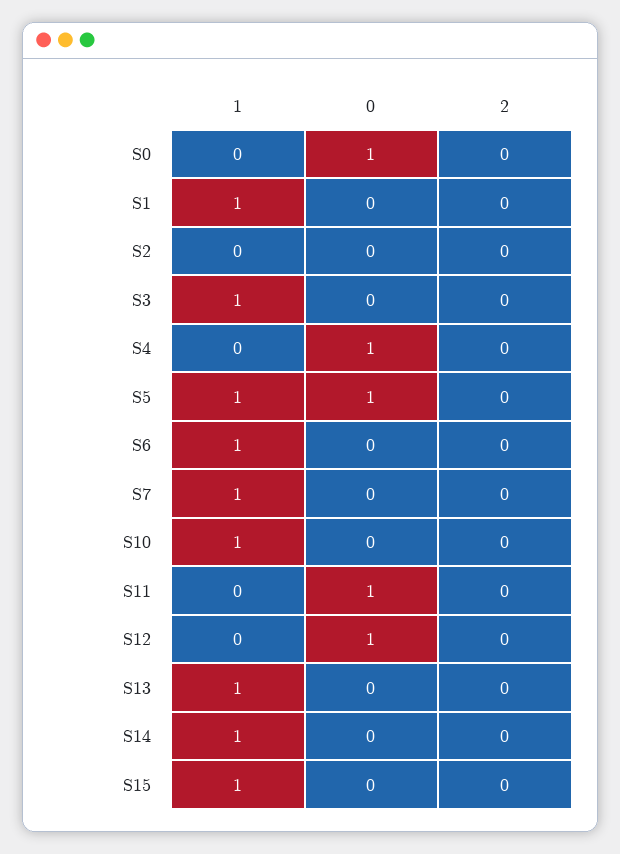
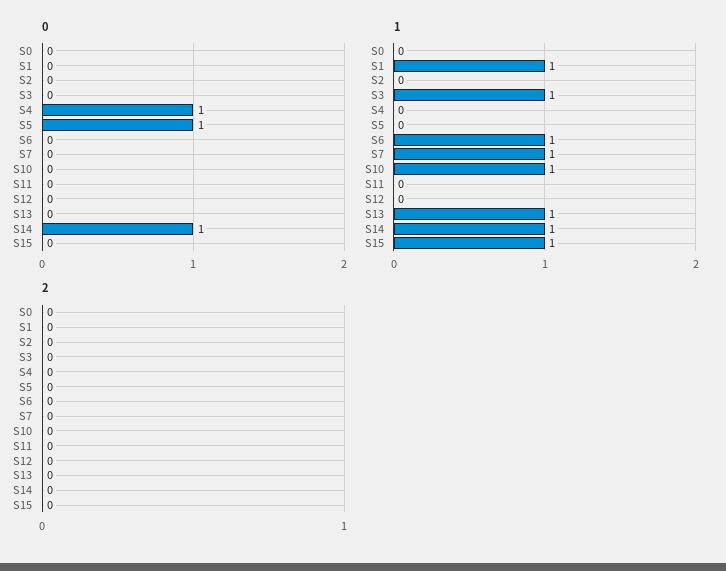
  {
    "1": {
      "S0": 0,
      "S1": 1,
      "S2": 0,
      "S3": 1,
      "S4": 0,
-     "S5": 1,
+     "S5": 0,
      "S6": 1,
      "S7": 1,
      "S10": 1,
      "S11": 0,
      "S12": 0,
      "S13": 1,
      "S14": 1,
      "S15": 1
    },
    "0": {
-     "S0": 1,
+     "S0": 0,
      "S1": 0,
      "S2": 0,
      "S3": 0,
      "S4": 1,
      "S5": 1,
      "S6": 0,
      "S7": 0,
      "S10": 0,
-     "S11": 1,
+     "S11": 0,
-     "S12": 1,
+     "S12": 0,
      "S13": 0,
-     "S14": 0,
+     "S14": 1,
      "S15": 0
    },
    "2": {
      "S0": 0,
      "S1": 0,
      "S2": 0,
      "S3": 0,
      "S4": 0,
      "S5": 0,
      "S6": 0,
      "S7": 0,
      "S10": 0,
      "S11": 0,
      "S12": 0,
      "S13": 0,
      "S14": 0,
      "S15": 0
    }
  }

